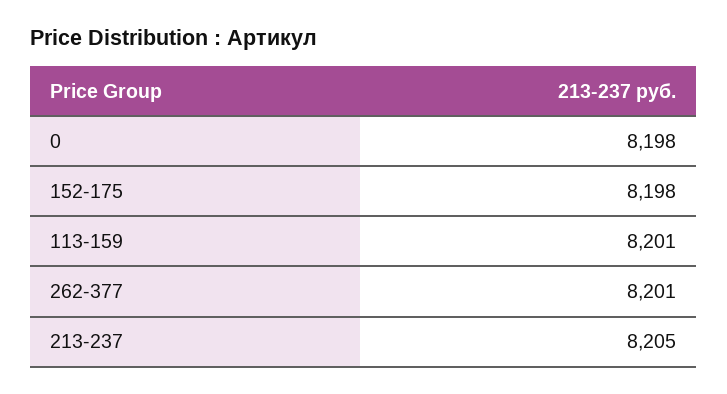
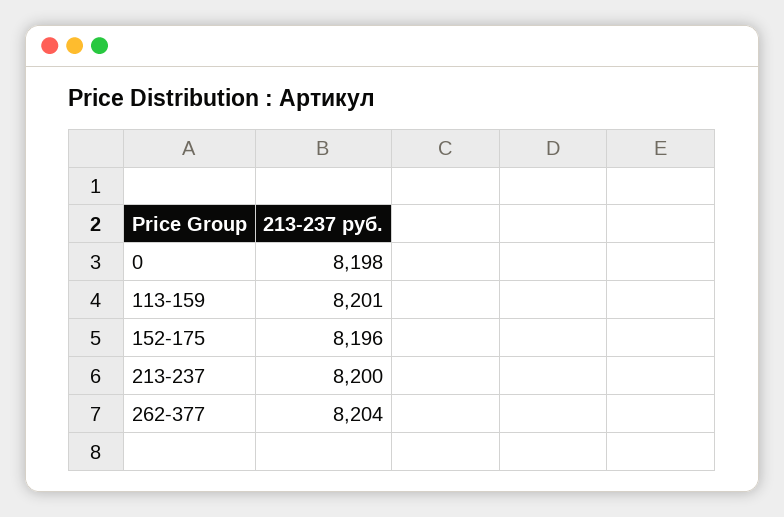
  {
    "0": 8198,
-   "152-175": 8198,
+   "152-175": 8196,
    "113-159": 8201,
-   "262-377": 8201,
+   "262-377": 8204,
-   "213-237": 8205
+   "213-237": 8200
  }

